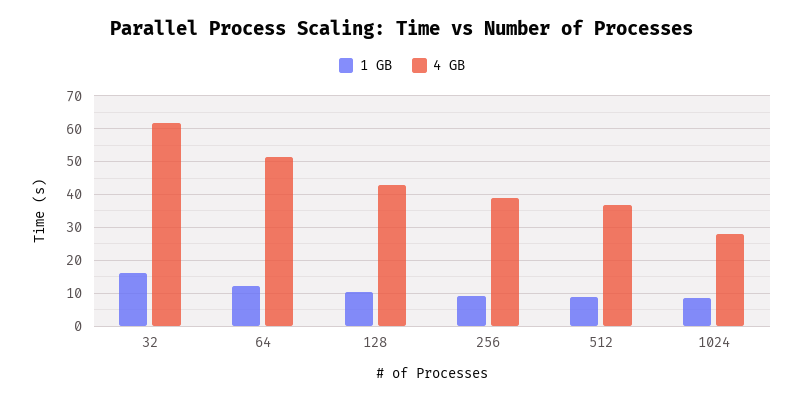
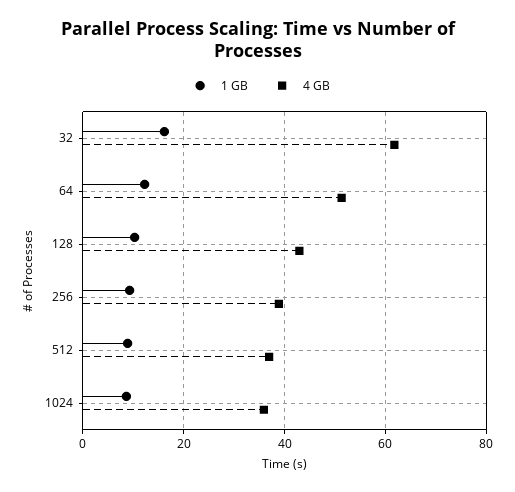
  {
    "1 GB": {
      "32": 16,
      "64": 12,
      "128": 10,
      "256": 10,
      "512": 8,
      "1024": 8
    },
    "4 GB": {
      "32": 62,
      "64": 52,
      "128": 42,
      "256": 38,
      "512": 36,
-     "1024": 28
+     "1024": 36
    }
  }

